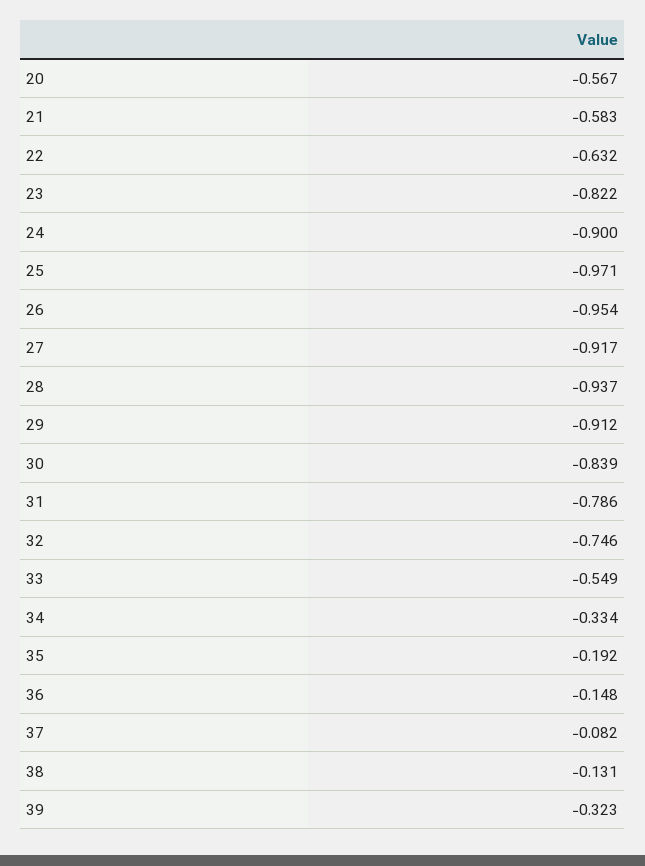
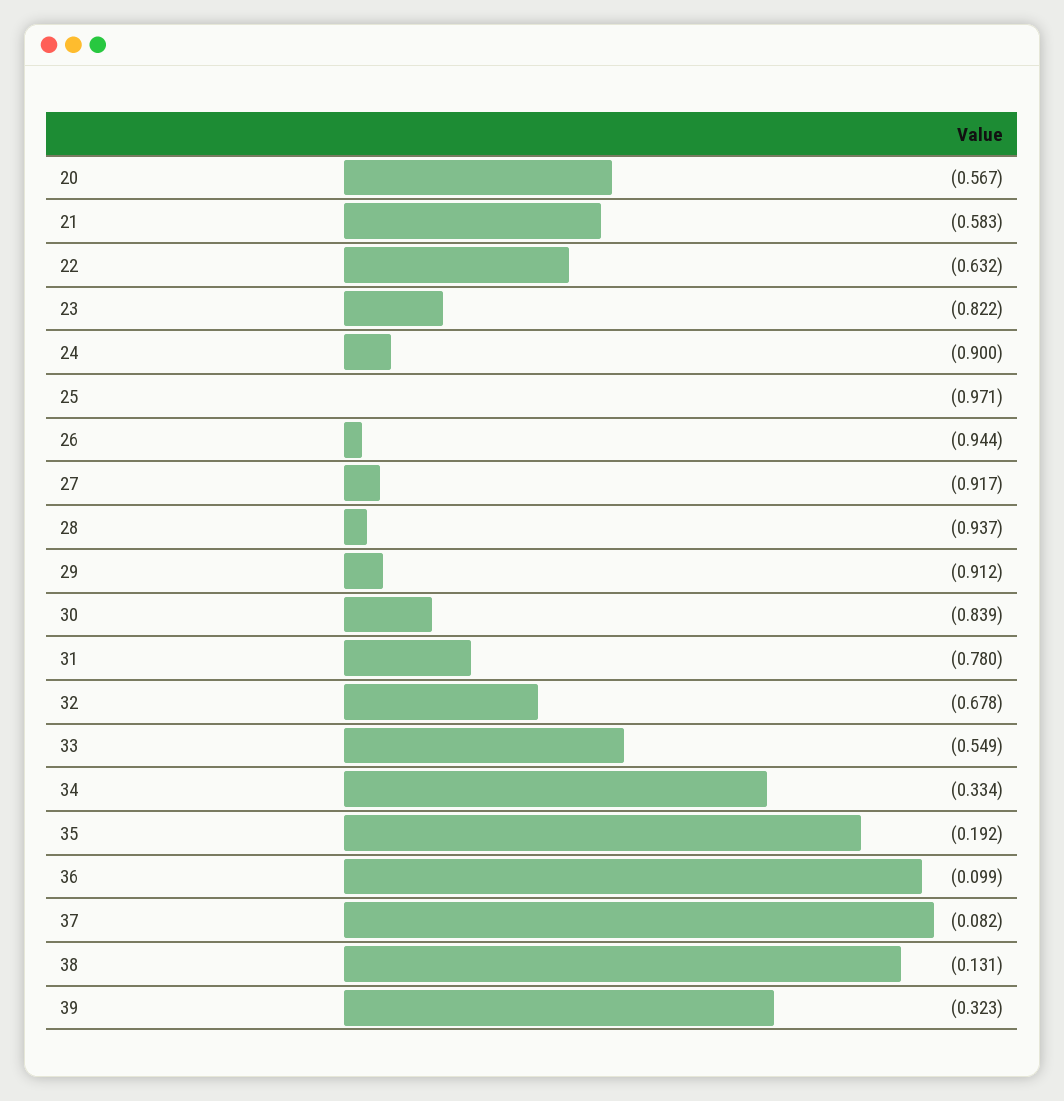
  {
    "20": -0.567,
    "21": -0.583,
    "22": -0.632,
    "23": -0.822,
    "24": -0.9,
    "25": -0.971,
-   "26": -0.954,
+   "26": -0.944,
    "27": -0.917,
    "28": -0.937,
    "29": -0.912,
    "30": -0.839,
-   "31": -0.786,
+   "31": -0.78,
-   "32": -0.746,
+   "32": -0.678,
    "33": -0.549,
    "34": -0.334,
    "35": -0.192,
-   "36": -0.148,
+   "36": -0.099,
    "37": -0.082,
    "38": -0.131,
    "39": -0.323
  }

